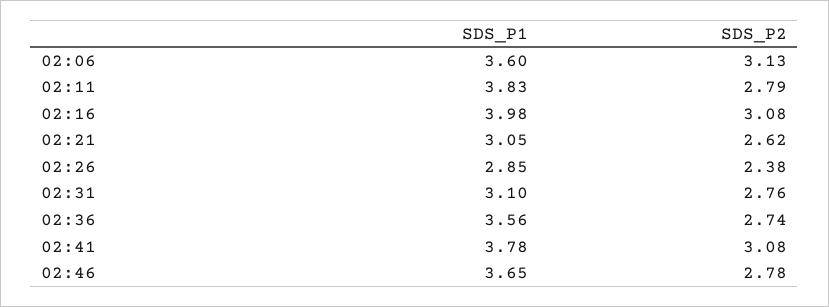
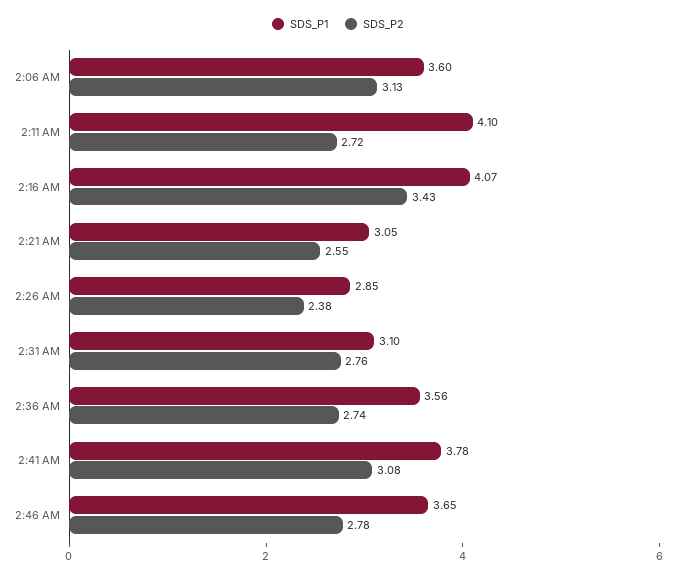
  {
    "SDS_P1": {
      "02:06": 3.6,
-     "02:11": 3.83,
+     "02:11": 4.1,
-     "02:16": 3.98,
+     "02:16": 4.07,
      "02:21": 3.05,
      "02:26": 2.85,
      "02:31": 3.1,
      "02:36": 3.56,
      "02:41": 3.78,
      "02:46": 3.65
    },
    "SDS_P2": {
      "02:06": 3.13,
-     "02:11": 2.79,
+     "02:11": 2.72,
-     "02:16": 3.08,
+     "02:16": 3.43,
-     "02:21": 2.62,
+     "02:21": 2.55,
      "02:26": 2.38,
      "02:31": 2.76,
      "02:36": 2.74,
      "02:41": 3.08,
      "02:46": 2.78
    }
  }

